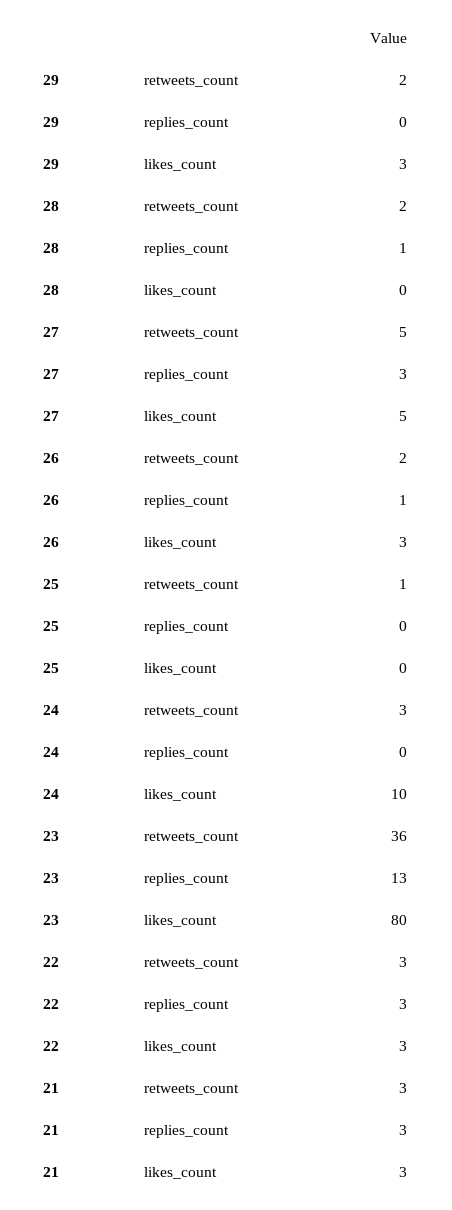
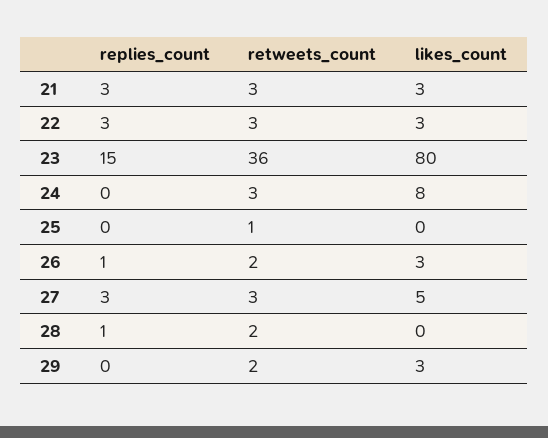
  {
    "29": {
      "retweets_count": 2,
      "replies_count": 0,
      "likes_count": 3
    },
    "28": {
      "retweets_count": 2,
      "replies_count": 1,
      "likes_count": 0
    },
    "27": {
-     "retweets_count": 5,
+     "retweets_count": 3,
      "replies_count": 3,
      "likes_count": 5
    },
    "26": {
      "retweets_count": 2,
      "replies_count": 1,
      "likes_count": 3
    },
    "25": {
      "retweets_count": 1,
      "replies_count": 0,
      "likes_count": 0
    },
    "24": {
      "retweets_count": 3,
      "replies_count": 0,
-     "likes_count": 10
+     "likes_count": 8
    },
    "23": {
      "retweets_count": 36,
-     "replies_count": 13,
+     "replies_count": 15,
      "likes_count": 80
    },
    "22": {
      "retweets_count": 3,
      "replies_count": 3,
      "likes_count": 3
    },
    "21": {
      "retweets_count": 3,
      "replies_count": 3,
      "likes_count": 3
    }
  }

